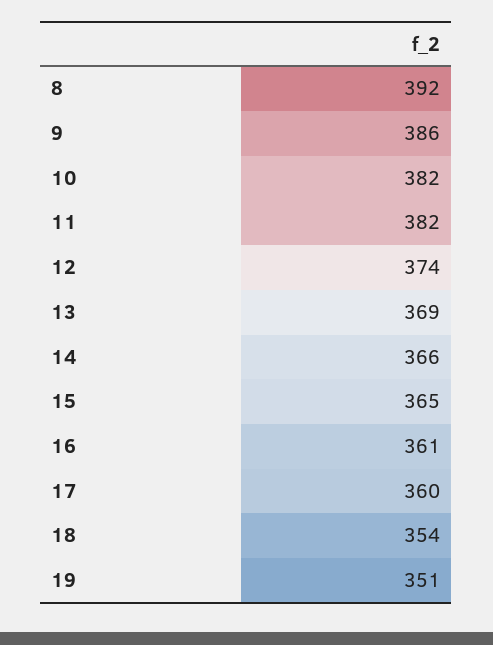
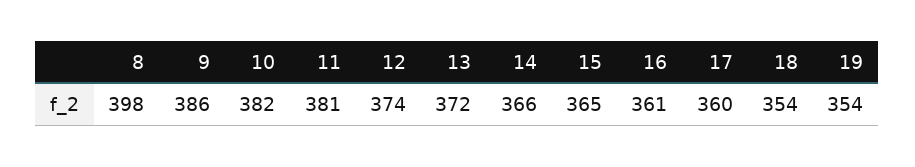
  {
-   "8": 392,
+   "8": 398,
    "9": 386,
    "10": 382,
-   "11": 382,
+   "11": 381,
    "12": 374,
-   "13": 369,
+   "13": 372,
    "14": 366,
    "15": 365,
    "16": 361,
    "17": 360,
    "18": 354,
-   "19": 351
+   "19": 354
  }

